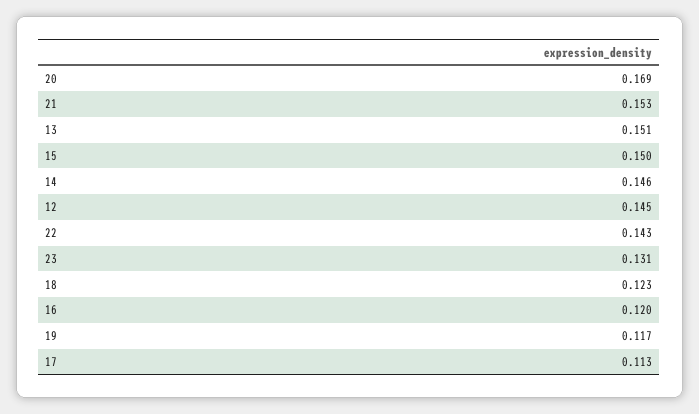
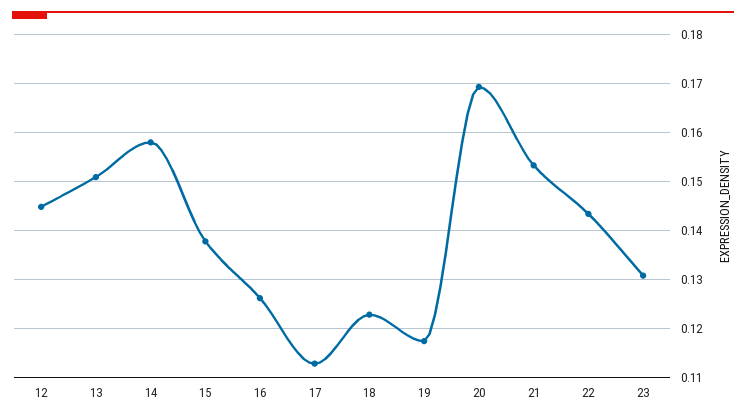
  {
    "20": 0.169,
    "21": 0.153,
    "13": 0.151,
-   "15": 0.15,
+   "15": 0.138,
-   "14": 0.146,
+   "14": 0.158,
    "12": 0.145,
    "22": 0.143,
    "23": 0.131,
    "18": 0.123,
-   "16": 0.12,
+   "16": 0.126,
    "19": 0.117,
    "17": 0.113
  }

